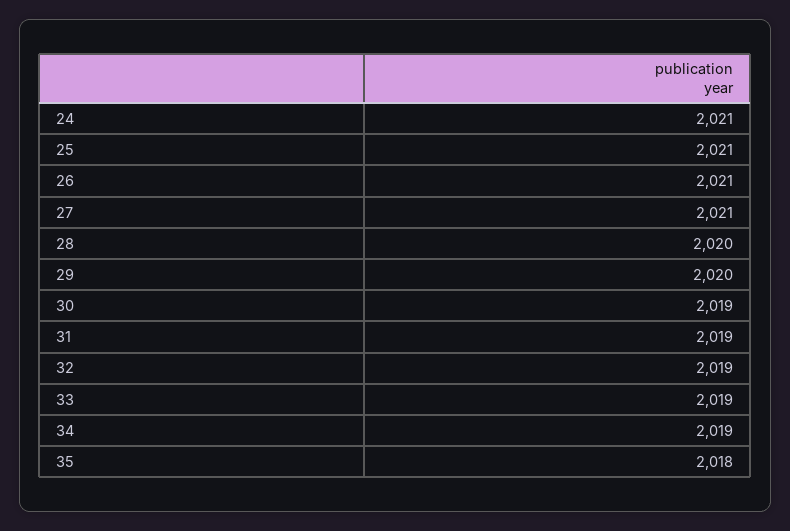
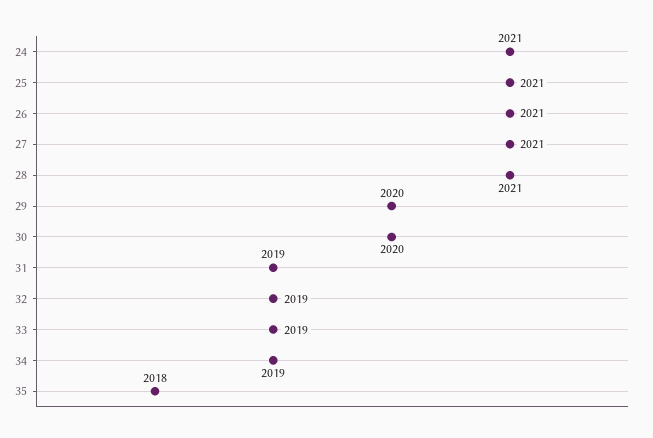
  {
    "24": 2021,
    "25": 2021,
    "26": 2021,
    "27": 2021,
-   "28": 2020,
+   "28": 2021,
    "29": 2020,
-   "30": 2019,
+   "30": 2020,
    "31": 2019,
    "32": 2019,
    "33": 2019,
    "34": 2019,
    "35": 2018
  }

